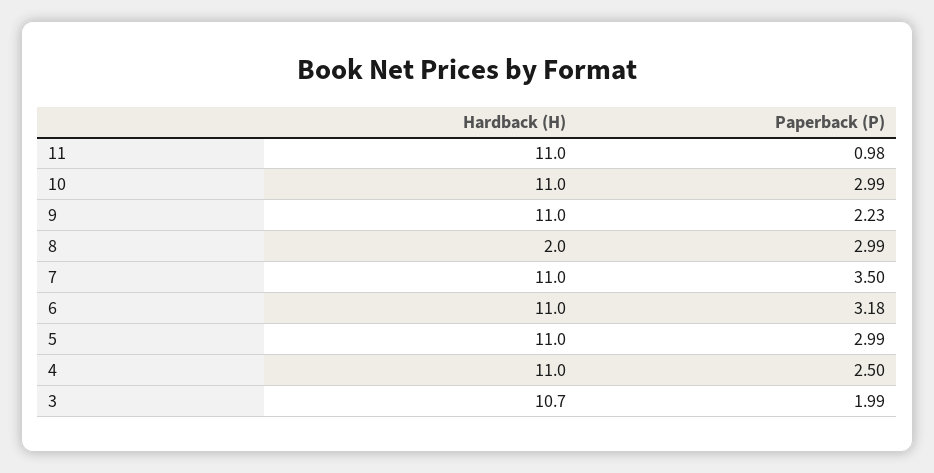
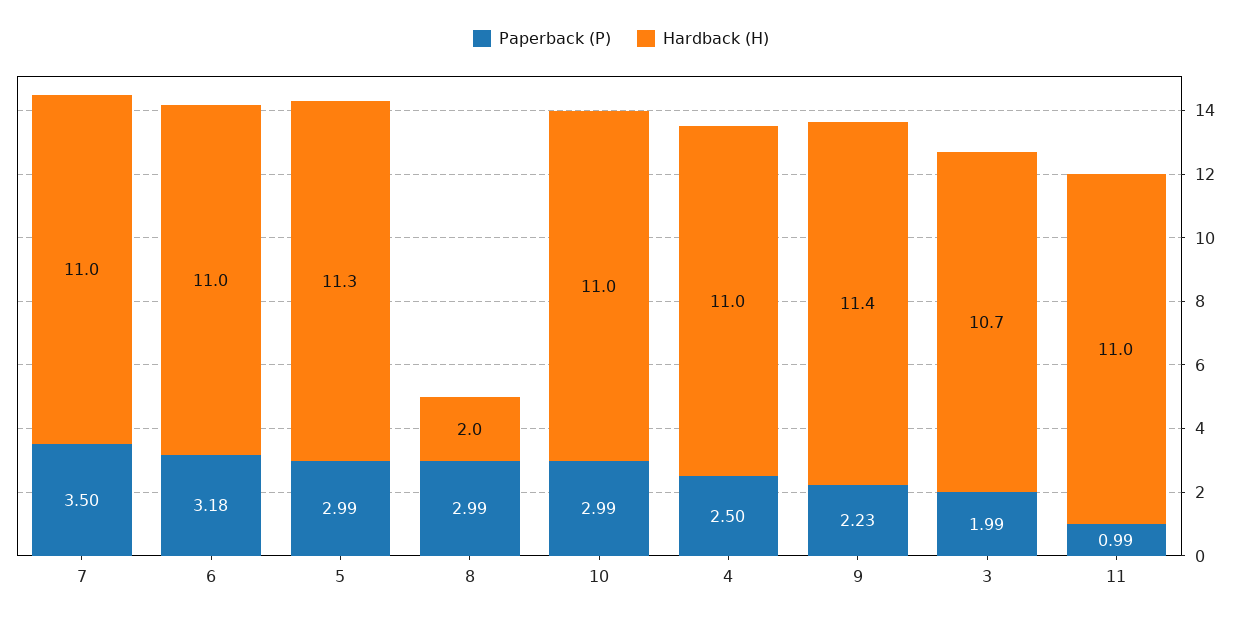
  {
    "Hardback (H)": {
      "11": 11,
      "10": 11,
-     "9": 11,
+     "9": 11.4,
      "8": 2,
      "7": 11,
      "6": 11,
-     "5": 11,
+     "5": 11.3,
      "4": 11,
      "3": 10.7
    },
    "Paperback (P)": {
-     "11": 0.98,
+     "11": 0.99,
      "10": 2.99,
      "9": 2.23,
      "8": 2.99,
      "7": 3.5,
      "6": 3.18,
      "5": 2.99,
      "4": 2.5,
      "3": 1.99
    }
  }

